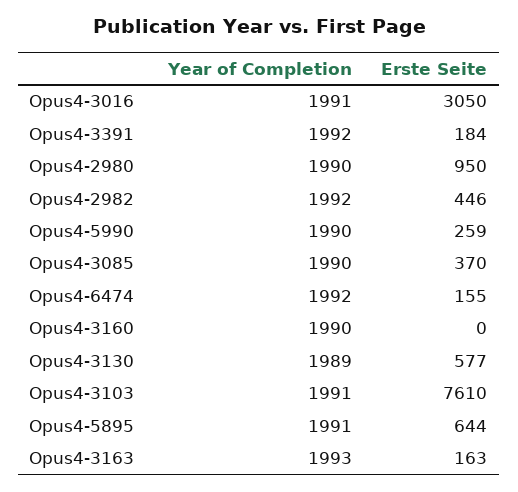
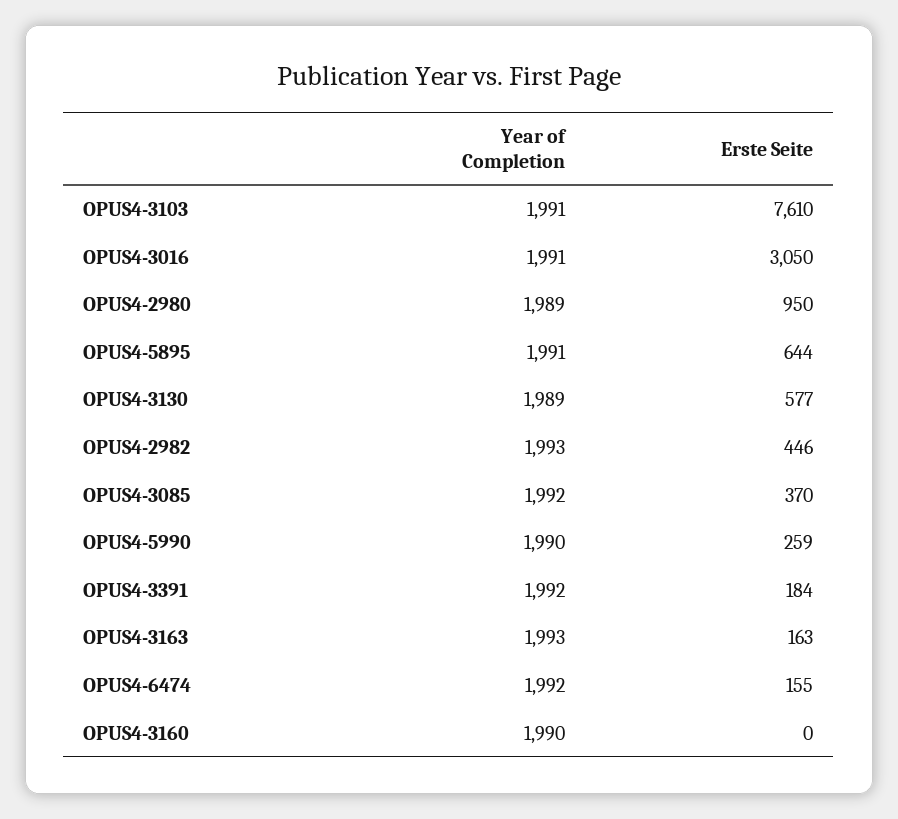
  {
    "Year of Completion": {
      "Opus4-3016": 1991,
      "Opus4-3391": 1992,
-     "Opus4-2980": 1990,
+     "Opus4-2980": 1989,
-     "Opus4-2982": 1992,
+     "Opus4-2982": 1993,
      "Opus4-5990": 1990,
-     "Opus4-3085": 1990,
+     "Opus4-3085": 1992,
      "Opus4-6474": 1992,
      "Opus4-3160": 1990,
      "Opus4-3130": 1989,
      "Opus4-3103": 1991,
      "Opus4-5895": 1991,
      "Opus4-3163": 1993
    },
    "Erste Seite": {
      "Opus4-3016": 3050,
      "Opus4-3391": 184,
      "Opus4-2980": 950,
      "Opus4-2982": 446,
      "Opus4-5990": 259,
      "Opus4-3085": 370,
      "Opus4-6474": 155,
      "Opus4-3160": 0,
      "Opus4-3130": 577,
      "Opus4-3103": 7610,
      "Opus4-5895": 644,
      "Opus4-3163": 163
    }
  }

